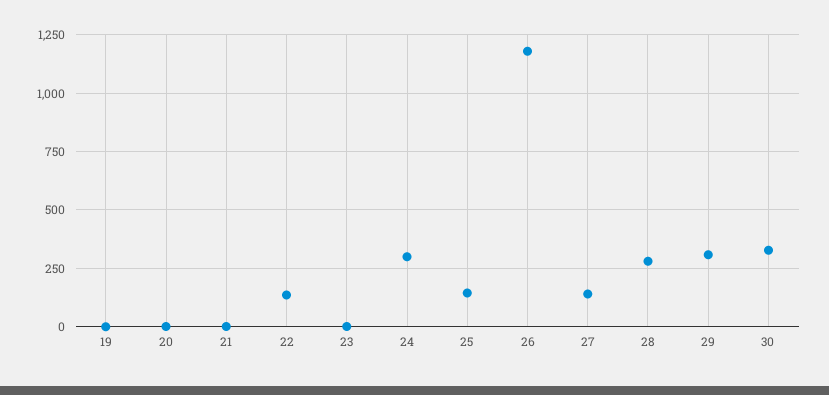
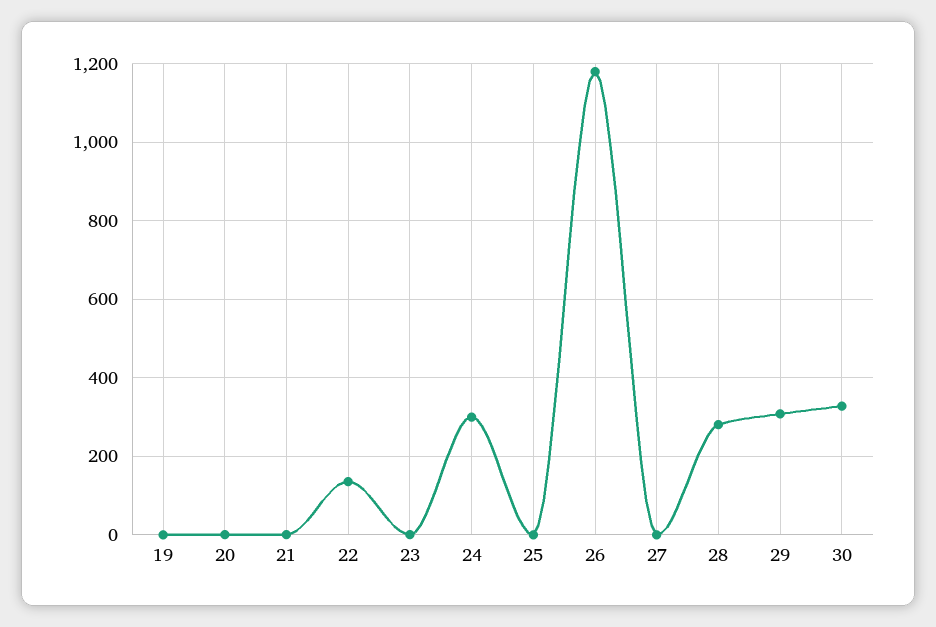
  {
    "19": 0,
    "20": 0,
    "21": 0,
    "22": 140,
    "23": 0,
    "24": 300,
-   "25": 150,
+   "25": 0,
    "26": 1180,
-   "27": 150,
+   "27": 0,
    "28": 280,
    "29": 300,
    "30": 320
  }

